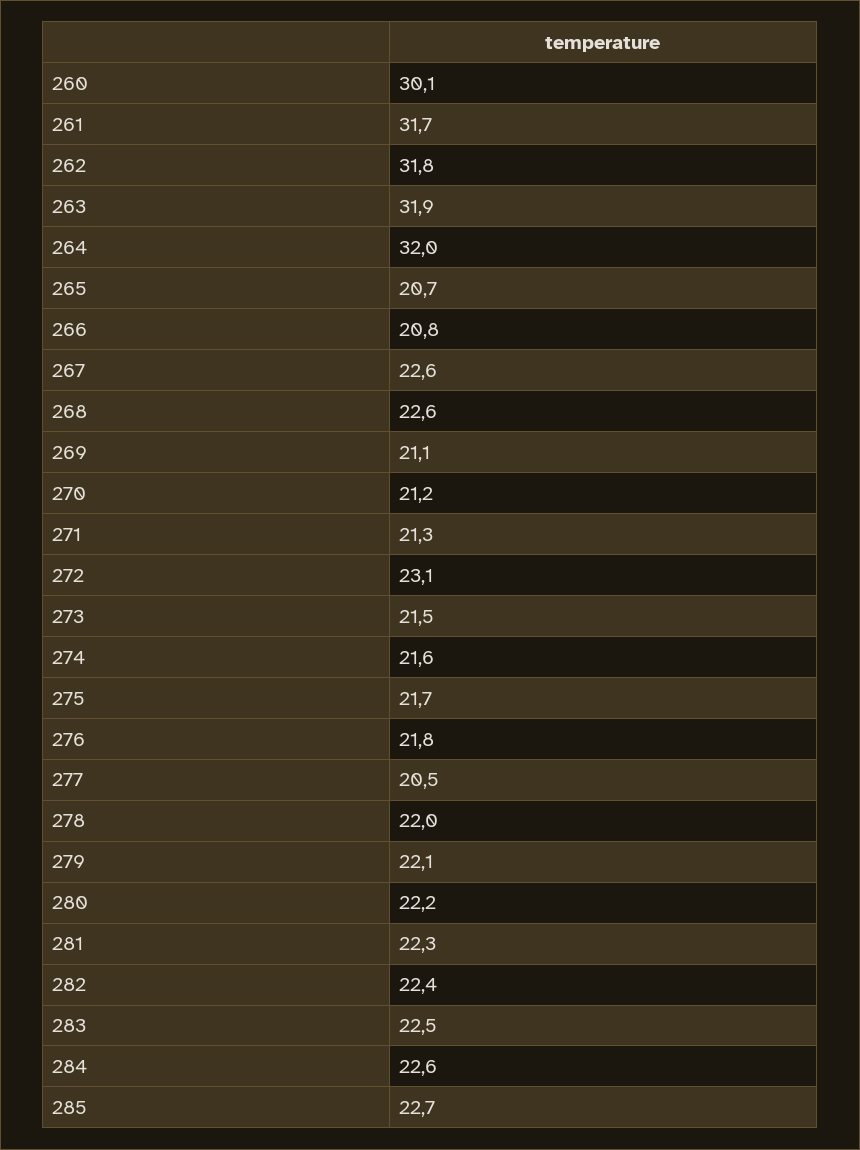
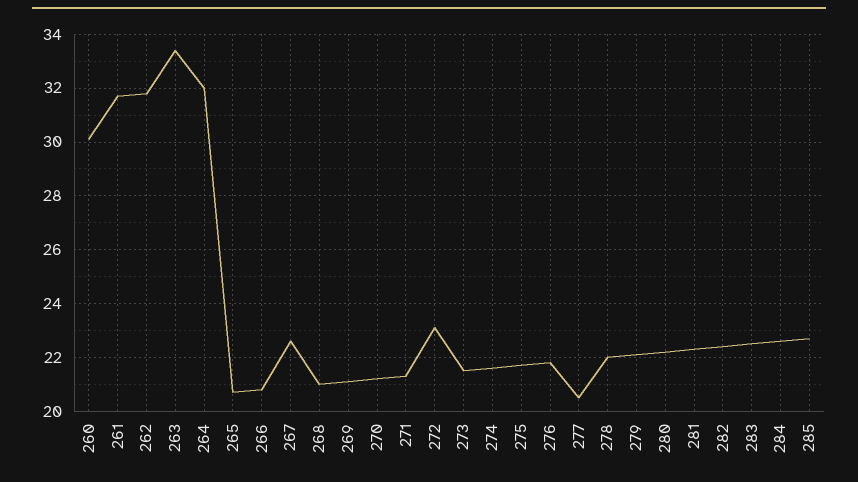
  {
    "260": 30.1,
    "261": 31.7,
    "262": 31.8,
-   "263": 31.9,
+   "263": 33.5,
    "264": 32,
    "265": 20.7,
    "266": 20.8,
    "267": 22.6,
-   "268": 22.6,
+   "268": 21,
    "269": 21.1,
    "270": 21.2,
    "271": 21.3,
    "272": 23.1,
    "273": 21.5,
    "274": 21.6,
    "275": 21.7,
    "276": 21.8,
    "277": 20.5,
    "278": 22,
    "279": 22.1,
    "280": 22.2,
    "281": 22.3,
    "282": 22.4,
    "283": 22.5,
    "284": 22.6,
    "285": 22.7
  }

